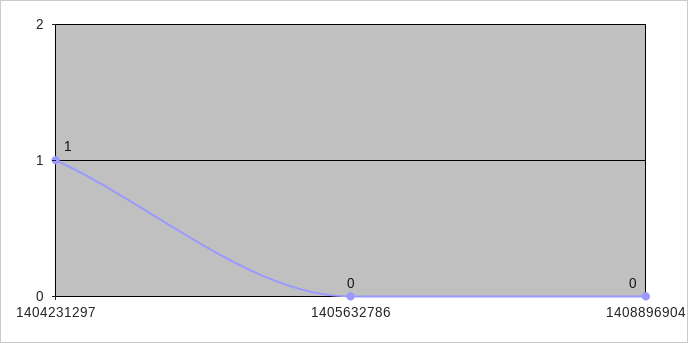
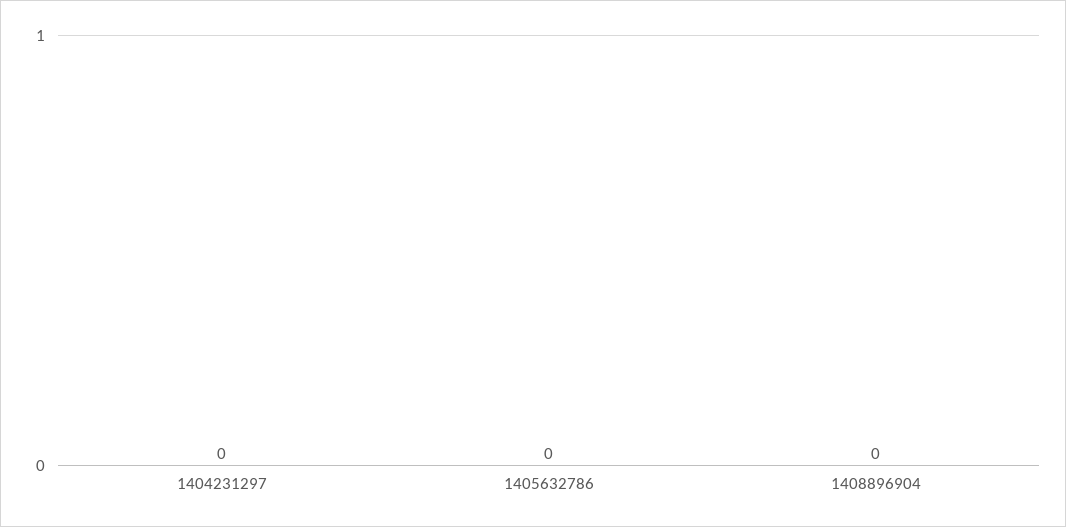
  {
-   "1404231297": 1,
+   "1404231297": 0,
    "1405632786": 0,
    "1408896904": 0
  }

